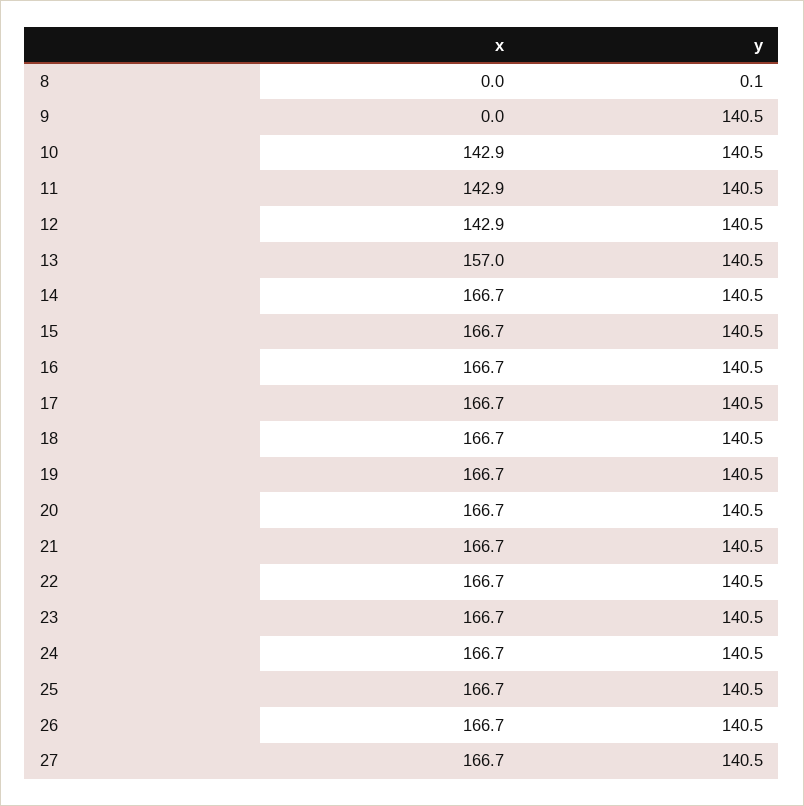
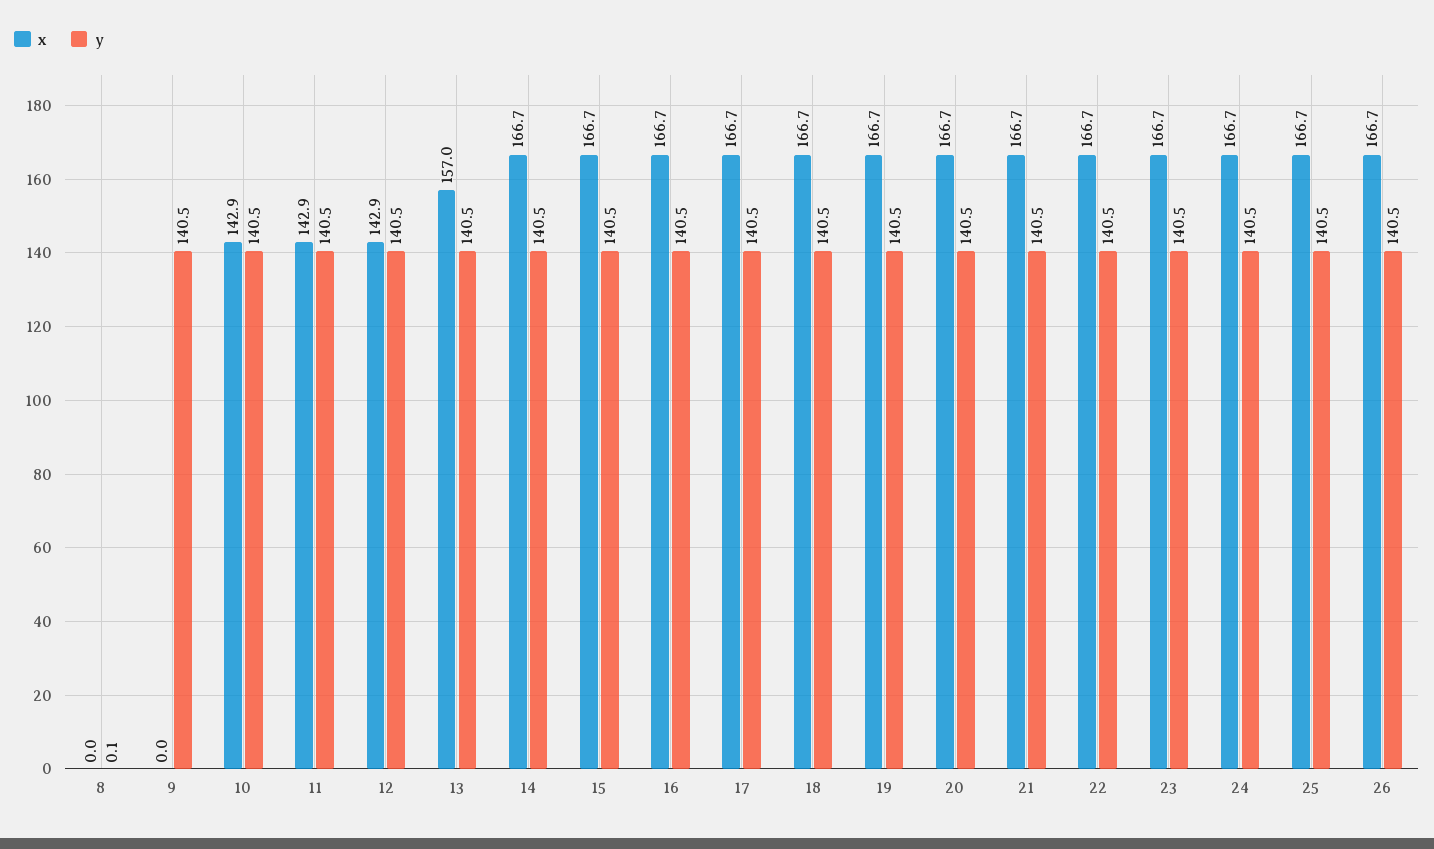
  {
    "x": {
      "8": 0,
      "9": 0,
      "10": 142.9,
      "11": 142.9,
      "12": 142.9,
      "13": 157,
      "14": 166.7,
      "15": 166.7,
      "16": 166.7,
      "17": 166.7,
      "18": 166.7,
      "19": 166.7,
      "20": 166.7,
      "21": 166.7,
      "22": 166.7,
      "23": 166.7,
      "24": 166.7,
      "25": 166.7,
-     "26": 166.7,
+     "26": 166.7
-     "27": 166.7
    },
    "y": {
      "8": 0.1,
      "9": 140.5,
      "10": 140.5,
      "11": 140.5,
      "12": 140.5,
      "13": 140.5,
      "14": 140.5,
      "15": 140.5,
      "16": 140.5,
      "17": 140.5,
      "18": 140.5,
      "19": 140.5,
      "20": 140.5,
      "21": 140.5,
      "22": 140.5,
      "23": 140.5,
      "24": 140.5,
      "25": 140.5,
-     "26": 140.5,
+     "26": 140.5
-     "27": 140.5
    }
  }

